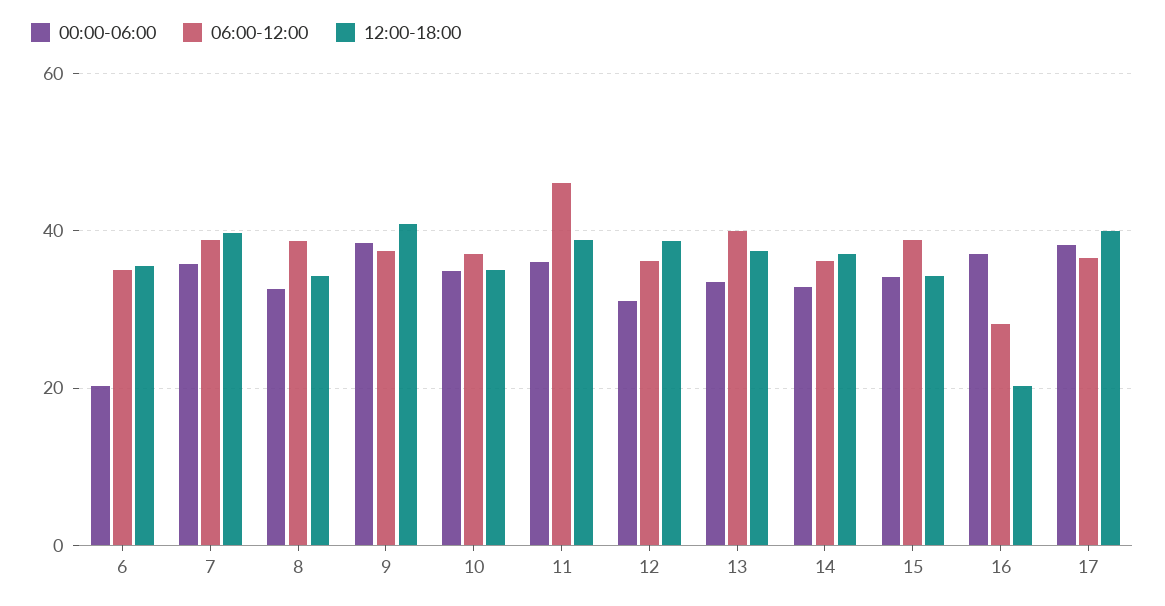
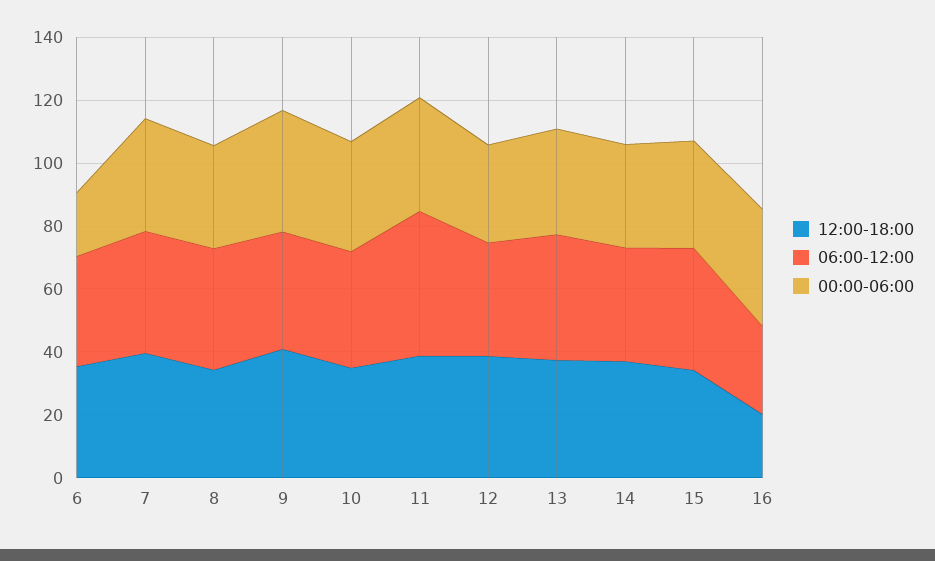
  {
    "00:00-06:00": {
      "6": 20,
      "7": 36,
      "8": 32,
      "9": 38,
      "10": 34,
      "11": 36,
      "12": 32,
      "13": 34,
      "14": 32,
      "15": 34,
-     "16": 38,
+     "16": 38
-     "17": 38
    },
    "06:00-12:00": {
      "6": 34,
      "7": 38,
      "8": 38,
      "9": 38,
      "10": 36,
      "11": 46,
      "12": 36,
      "13": 40,
      "14": 36,
      "15": 38,
-     "16": 28,
+     "16": 28
-     "17": 36
    },
    "12:00-18:00": {
      "6": 36,
      "7": 40,
      "8": 34,
      "9": 40,
      "10": 34,
      "11": 38,
      "12": 38,
      "13": 38,
      "14": 36,
      "15": 34,
-     "16": 20,
+     "16": 20
-     "17": 40
    }
  }

